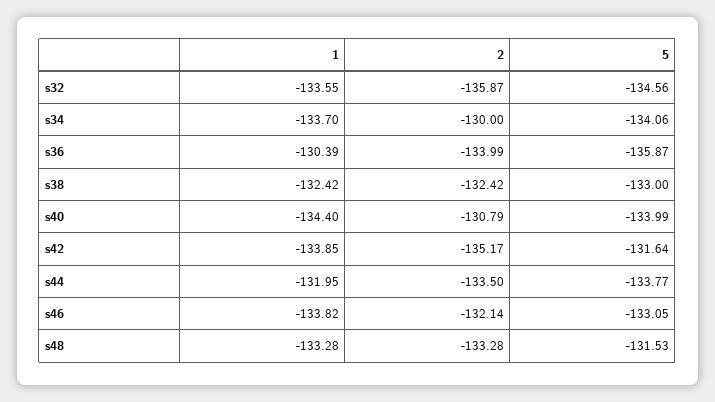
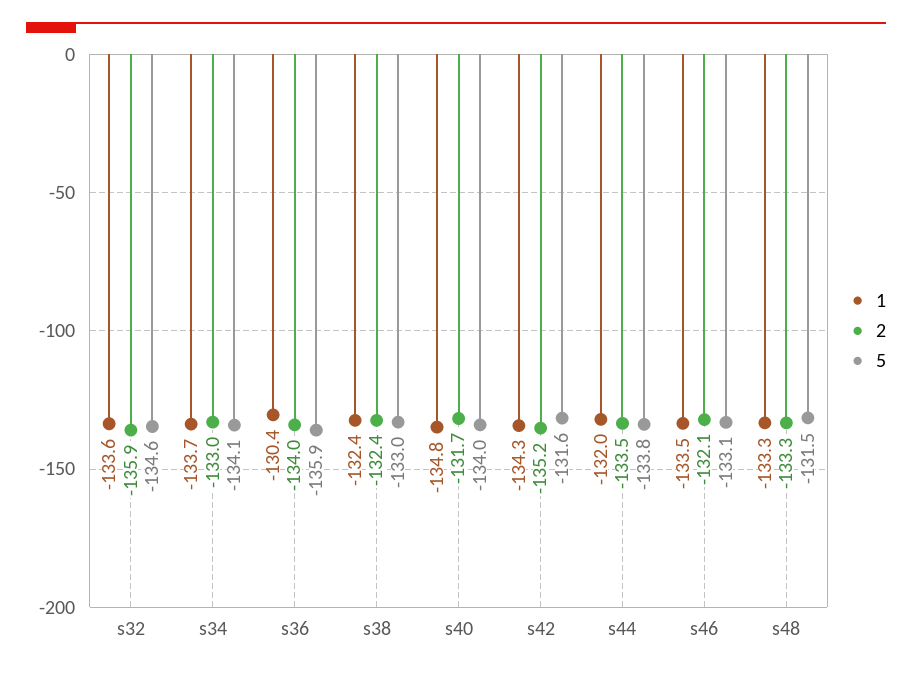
  {
    "1": {
      "s32": -133.55,
      "s34": -133.7,
      "s36": -130.39,
      "s38": -132.42,
-     "s40": -134.4,
+     "s40": -134.8,
-     "s42": -133.85,
+     "s42": -134.3,
      "s44": -131.95,
-     "s46": -133.82,
+     "s46": -133.5,
      "s48": -133.28
    },
    "2": {
      "s32": -135.87,
-     "s34": -130,
+     "s34": -133,
      "s36": -133.99,
      "s38": -132.42,
-     "s40": -130.79,
+     "s40": -131.7,
      "s42": -135.17,
      "s44": -133.5,
      "s46": -132.14,
      "s48": -133.28
    },
    "5": {
      "s32": -134.56,
      "s34": -134.06,
      "s36": -135.87,
      "s38": -133,
      "s40": -133.99,
      "s42": -131.64,
      "s44": -133.77,
      "s46": -133.05,
      "s48": -131.53
    }
  }

